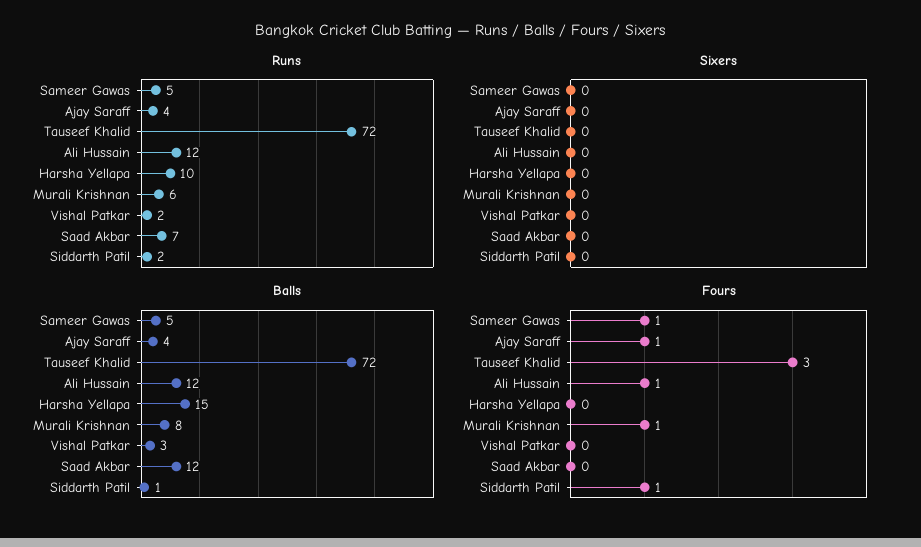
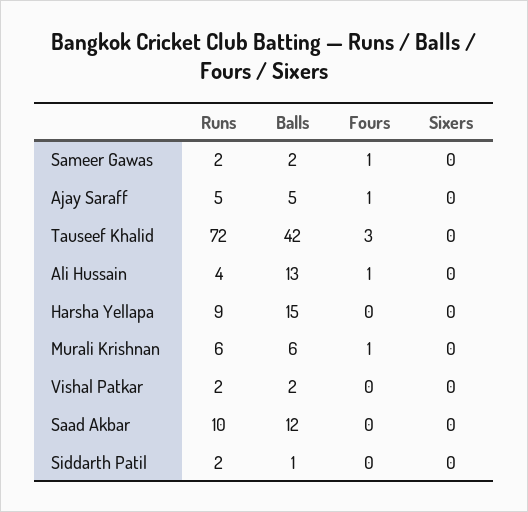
  {
    "Runs": {
-     "Sameer Gawas": 5,
+     "Sameer Gawas": 2,
-     "Ajay Saraff": 4,
+     "Ajay Saraff": 5,
      "Tauseef Khalid": 72,
-     "Ali Hussain": 12,
+     "Ali Hussain": 4,
-     "Harsha Yellapa": 10,
+     "Harsha Yellapa": 9,
      "Murali Krishnan": 6,
      "Vishal Patkar": 2,
-     "Saad Akbar": 7,
+     "Saad Akbar": 10,
      "Siddarth Patil": 2
    },
    "Sixers": {
      "Sameer Gawas": 0,
      "Ajay Saraff": 0,
      "Tauseef Khalid": 0,
      "Ali Hussain": 0,
      "Harsha Yellapa": 0,
      "Murali Krishnan": 0,
      "Vishal Patkar": 0,
      "Saad Akbar": 0,
      "Siddarth Patil": 0
    },
    "Balls": {
-     "Sameer Gawas": 5,
+     "Sameer Gawas": 2,
-     "Ajay Saraff": 4,
+     "Ajay Saraff": 5,
-     "Tauseef Khalid": 72,
+     "Tauseef Khalid": 42,
-     "Ali Hussain": 12,
+     "Ali Hussain": 13,
      "Harsha Yellapa": 15,
-     "Murali Krishnan": 8,
+     "Murali Krishnan": 6,
-     "Vishal Patkar": 3,
+     "Vishal Patkar": 2,
      "Saad Akbar": 12,
      "Siddarth Patil": 1
    },
    "Fours": {
      "Sameer Gawas": 1,
      "Ajay Saraff": 1,
      "Tauseef Khalid": 3,
      "Ali Hussain": 1,
      "Harsha Yellapa": 0,
      "Murali Krishnan": 1,
      "Vishal Patkar": 0,
      "Saad Akbar": 0,
-     "Siddarth Patil": 1
+     "Siddarth Patil": 0
    }
  }

